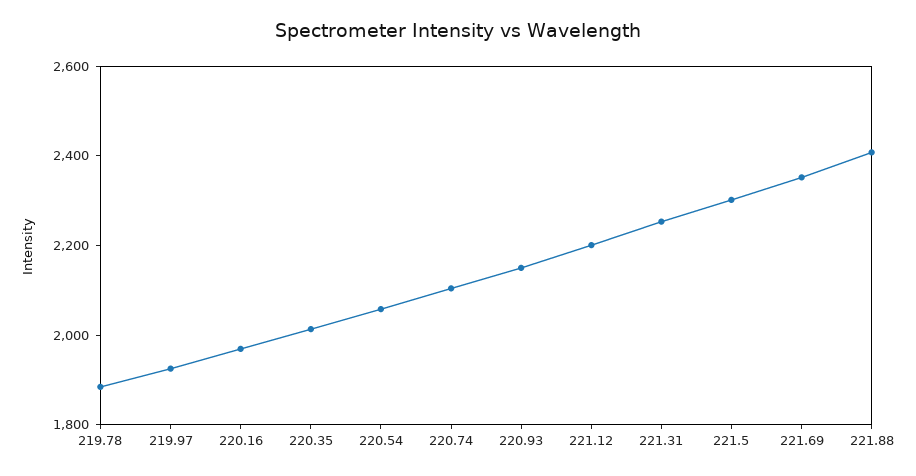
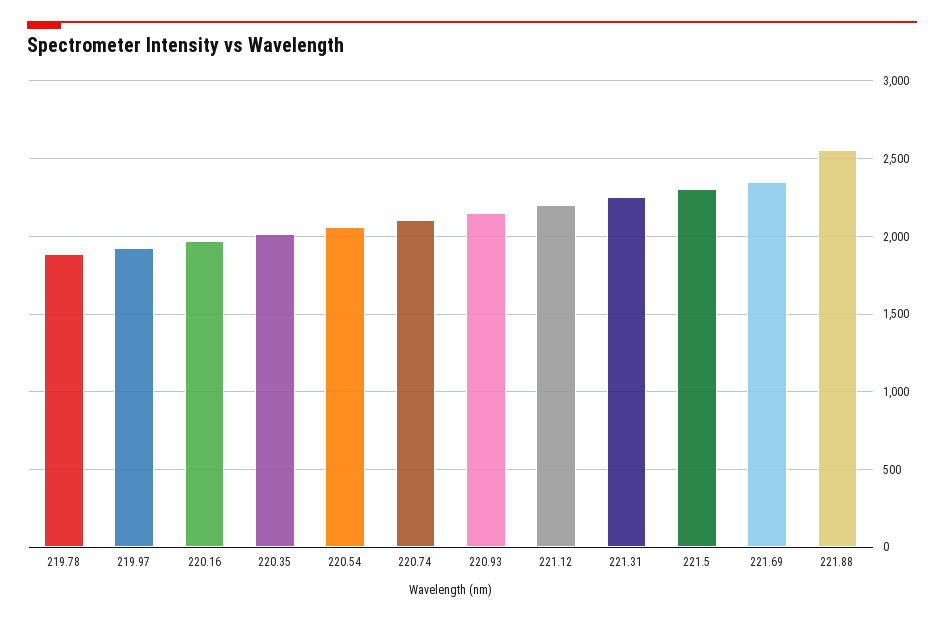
  {
    "219.78": 1900,
    "219.97": 1950,
    "220.16": 1950,
    "220.35": 2000,
    "220.54": 2050,
    "220.74": 2100,
    "220.93": 2150,
    "221.12": 2200,
    "221.31": 2250,
    "221.5": 2300,
    "221.69": 2350,
-   "221.88": 2400
+   "221.88": 2550
  }

